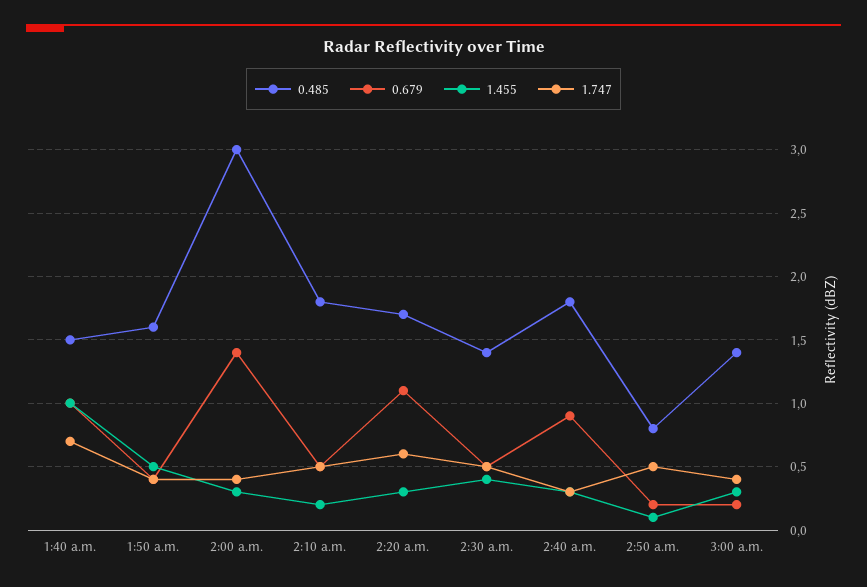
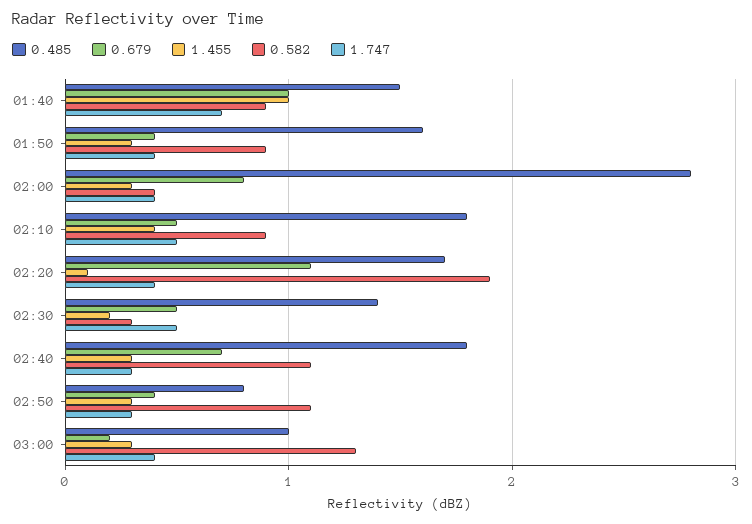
  {
    "0.485": {
      "1:40 a.m.": 1.5,
      "1:50 a.m.": 1.6,
-     "2:00 a.m.": 3,
+     "2:00 a.m.": 2.8,
      "2:10 a.m.": 1.8,
      "2:20 a.m.": 1.7,
      "2:30 a.m.": 1.4,
      "2:40 a.m.": 1.8,
      "2:50 a.m.": 0.8,
-     "3:00 a.m.": 1.4
+     "3:00 a.m.": 1
    },
    "0.679": {
      "1:40 a.m.": 1,
      "1:50 a.m.": 0.4,
-     "2:00 a.m.": 1.4,
+     "2:00 a.m.": 0.8,
      "2:10 a.m.": 0.5,
      "2:20 a.m.": 1.1,
      "2:30 a.m.": 0.5,
-     "2:40 a.m.": 0.9,
+     "2:40 a.m.": 0.7,
-     "2:50 a.m.": 0.2,
+     "2:50 a.m.": 0.4,
      "3:00 a.m.": 0.2
    },
    "1.455": {
      "1:40 a.m.": 1,
-     "1:50 a.m.": 0.5,
+     "1:50 a.m.": 0.3,
      "2:00 a.m.": 0.3,
-     "2:10 a.m.": 0.2,
+     "2:10 a.m.": 0.4,
-     "2:20 a.m.": 0.3,
+     "2:20 a.m.": 0.1,
-     "2:30 a.m.": 0.4,
+     "2:30 a.m.": 0.2,
      "2:40 a.m.": 0.3,
-     "2:50 a.m.": 0.1,
+     "2:50 a.m.": 0.3,
      "3:00 a.m.": 0.3
    },
    "1.747": {
      "1:40 a.m.": 0.7,
      "1:50 a.m.": 0.4,
      "2:00 a.m.": 0.4,
      "2:10 a.m.": 0.5,
-     "2:20 a.m.": 0.6,
+     "2:20 a.m.": 0.4,
      "2:30 a.m.": 0.5,
      "2:40 a.m.": 0.3,
-     "2:50 a.m.": 0.5,
+     "2:50 a.m.": 0.3,
      "3:00 a.m.": 0.4
-   }
+   },
+   "0.582": {
+     "1:40 a.m.": 0.9,
+     "1:50 a.m.": 0.9,
+     "2:00 a.m.": 0.4,
+     "2:10 a.m.": 0.9,
+     "2:20 a.m.": 1.9,
+     "2:30 a.m.": 0.3,
+     "2:40 a.m.": 1.1,
+     "2:50 a.m.": 1.1,
+     "3:00 a.m.": 1.3
+   }
  }

